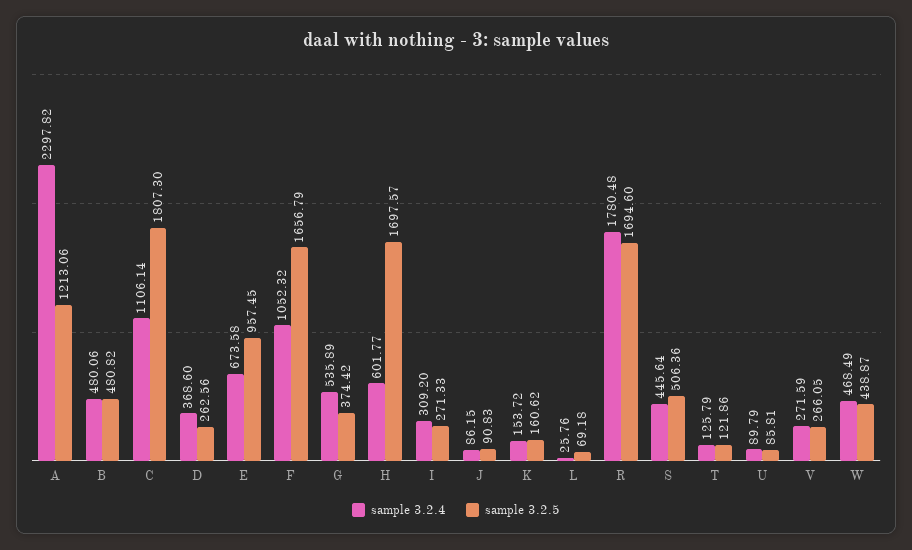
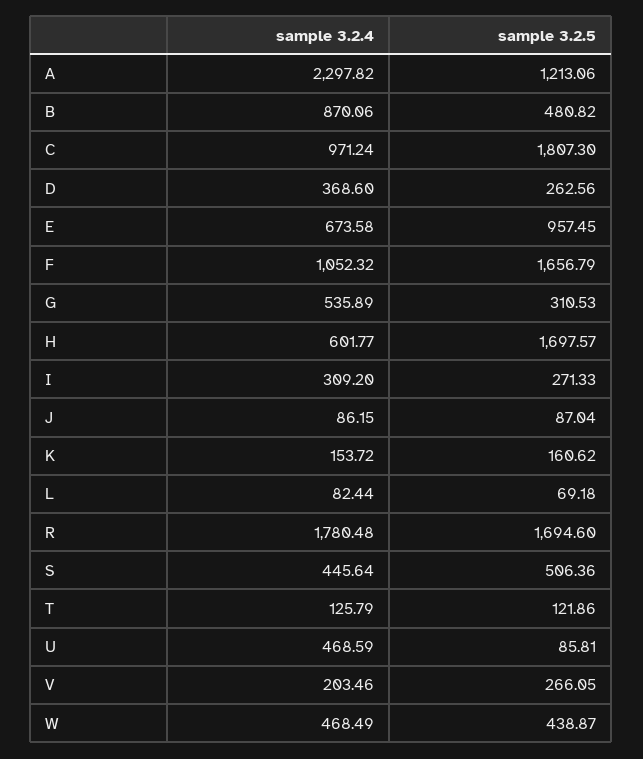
  {
    "sample 3.2.4": {
      "A": 2297.82,
-     "B": 480.06,
+     "B": 870.06,
-     "C": 1106.14,
+     "C": 971.24,
      "D": 368.6,
      "E": 673.58,
      "F": 1052.32,
      "G": 535.89,
      "H": 601.77,
      "I": 309.2,
      "J": 86.15,
      "K": 153.72,
-     "L": 25.76,
+     "L": 82.44,
      "R": 1780.48,
      "S": 445.64,
      "T": 125.79,
-     "U": 89.79,
+     "U": 468.59,
-     "V": 271.59,
+     "V": 203.46,
      "W": 468.49
    },
    "sample 3.2.5": {
      "A": 1213.06,
      "B": 480.82,
      "C": 1807.3,
      "D": 262.56,
      "E": 957.45,
      "F": 1656.79,
-     "G": 374.42,
+     "G": 310.53,
      "H": 1697.57,
      "I": 271.33,
-     "J": 90.83,
+     "J": 87.04,
      "K": 160.62,
      "L": 69.18,
      "R": 1694.6,
      "S": 506.36,
      "T": 121.86,
      "U": 85.81,
      "V": 266.05,
      "W": 438.87
    }
  }

